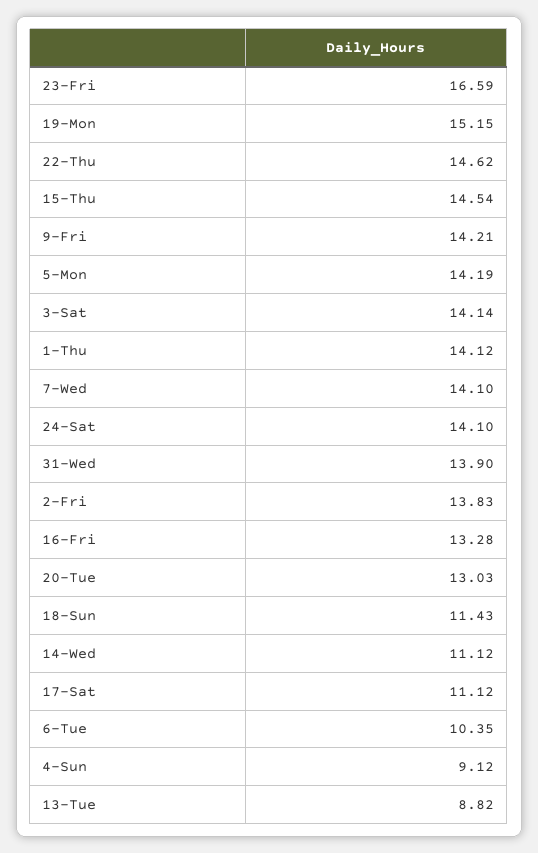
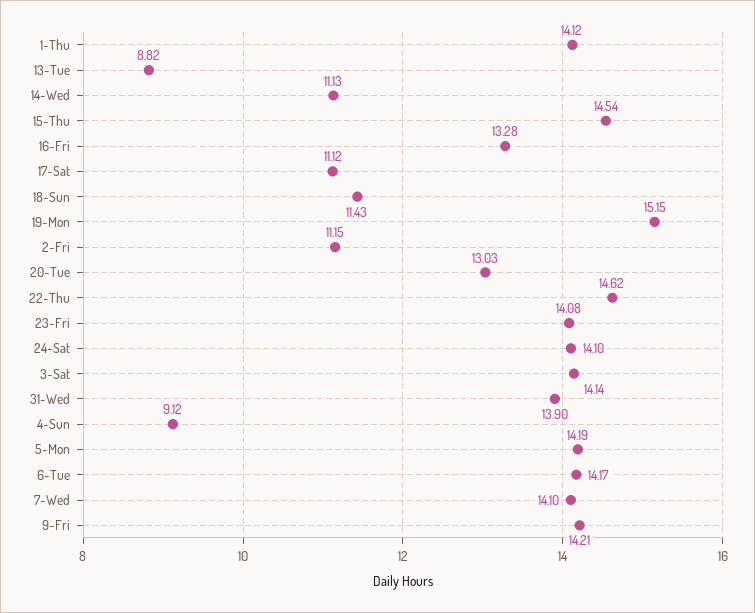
  {
-   "23-Fri": 16.59,
+   "23-Fri": 14.08,
    "19-Mon": 15.15,
    "22-Thu": 14.62,
    "15-Thu": 14.54,
    "9-Fri": 14.21,
    "5-Mon": 14.19,
    "3-Sat": 14.14,
    "1-Thu": 14.12,
    "7-Wed": 14.1,
    "24-Sat": 14.1,
    "31-Wed": 13.9,
-   "2-Fri": 13.83,
+   "2-Fri": 11.15,
    "16-Fri": 13.28,
    "20-Tue": 13.03,
    "18-Sun": 11.43,
-   "14-Wed": 11.12,
+   "14-Wed": 11.13,
    "17-Sat": 11.12,
-   "6-Tue": 10.35,
+   "6-Tue": 14.17,
    "4-Sun": 9.12,
    "13-Tue": 8.82
  }

